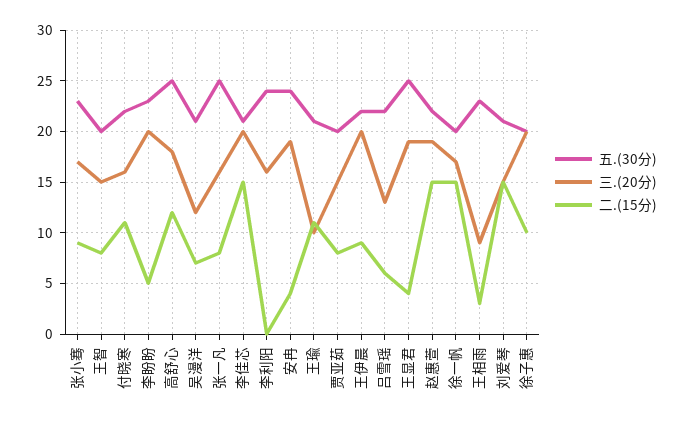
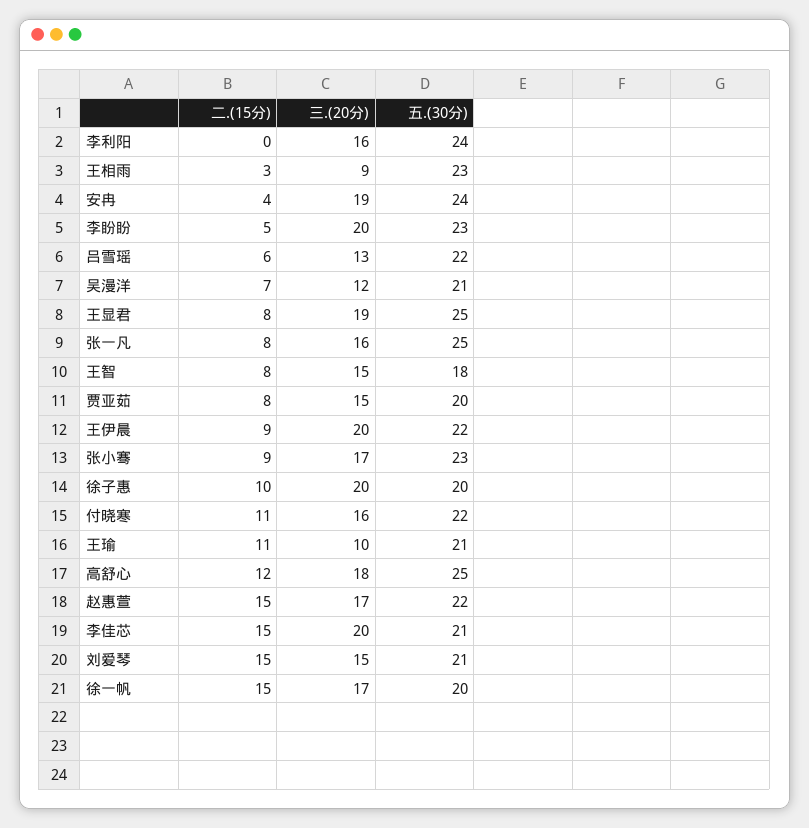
  {
    "五.(30分)": {
      "张小骞": 23,
-     "王智": 20,
+     "王智": 18,
      "付晓寒": 22,
      "李盼盼": 23,
      "高舒心": 25,
      "吴漫洋": 21,
      "张一凡": 25,
      "李佳芯": 21,
      "李利阳": 24,
      "安冉": 24,
      "王瑜": 21,
      "贾亚茹": 20,
      "王伊晨": 22,
      "吕雪瑶": 22,
      "王显君": 25,
      "赵惠萱": 22,
      "徐一帆": 20,
      "王相雨": 23,
      "刘爱琴": 21,
      "徐子惠": 20
    },
    "三.(20分)": {
      "张小骞": 17,
      "王智": 15,
      "付晓寒": 16,
      "李盼盼": 20,
      "高舒心": 18,
      "吴漫洋": 12,
      "张一凡": 16,
      "李佳芯": 20,
      "李利阳": 16,
      "安冉": 19,
      "王瑜": 10,
      "贾亚茹": 15,
      "王伊晨": 20,
      "吕雪瑶": 13,
      "王显君": 19,
-     "赵惠萱": 19,
+     "赵惠萱": 17,
      "徐一帆": 17,
      "王相雨": 9,
      "刘爱琴": 15,
      "徐子惠": 20
    },
    "二.(15分)": {
      "张小骞": 9,
      "王智": 8,
      "付晓寒": 11,
      "李盼盼": 5,
      "高舒心": 12,
      "吴漫洋": 7,
      "张一凡": 8,
      "李佳芯": 15,
      "李利阳": 0,
      "安冉": 4,
      "王瑜": 11,
      "贾亚茹": 8,
      "王伊晨": 9,
      "吕雪瑶": 6,
-     "王显君": 4,
+     "王显君": 8,
      "赵惠萱": 15,
      "徐一帆": 15,
      "王相雨": 3,
      "刘爱琴": 15,
      "徐子惠": 10
    }
  }

